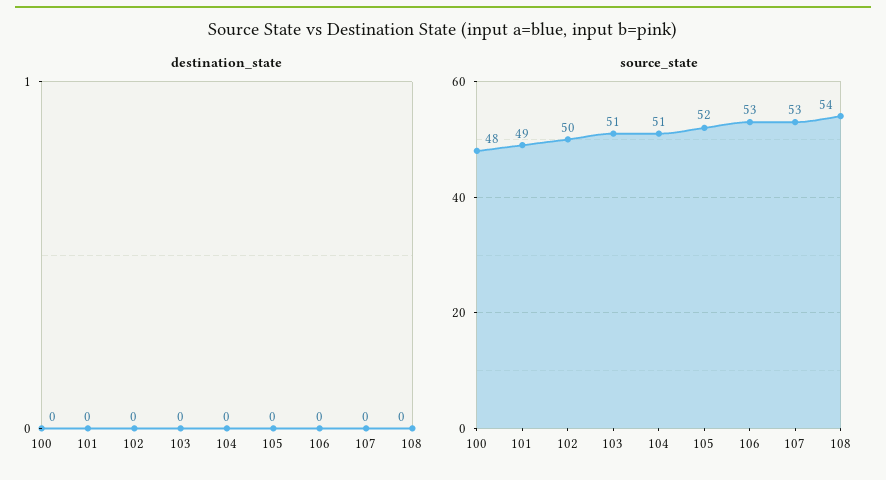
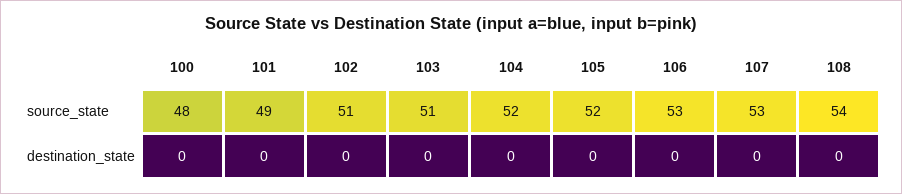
  {
    "destination_state": {
      "100": 0,
      "101": 0,
      "102": 0,
      "103": 0,
      "104": 0,
      "105": 0,
      "106": 0,
      "107": 0,
      "108": 0
    },
    "source_state": {
      "100": 48,
      "101": 49,
-     "102": 50,
+     "102": 51,
      "103": 51,
-     "104": 51,
+     "104": 52,
      "105": 52,
      "106": 53,
      "107": 53,
      "108": 54
    }
  }

